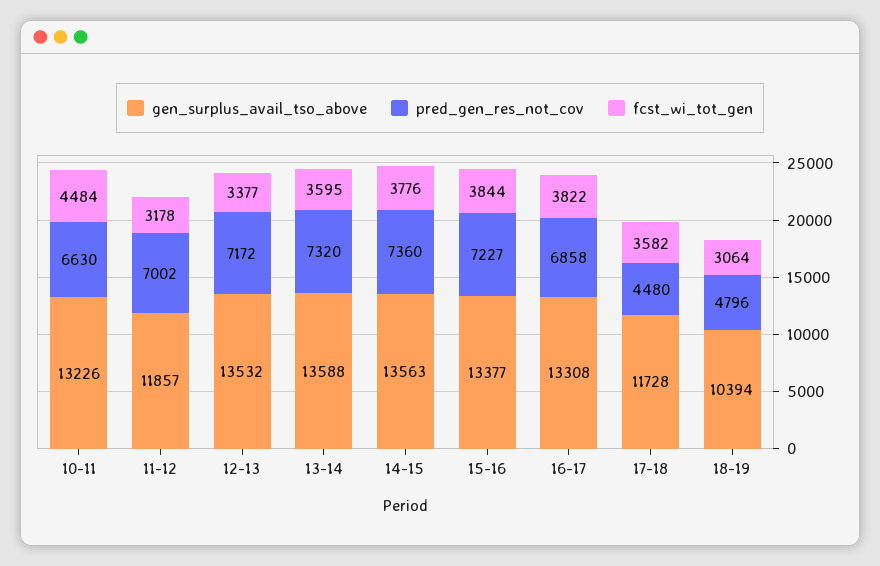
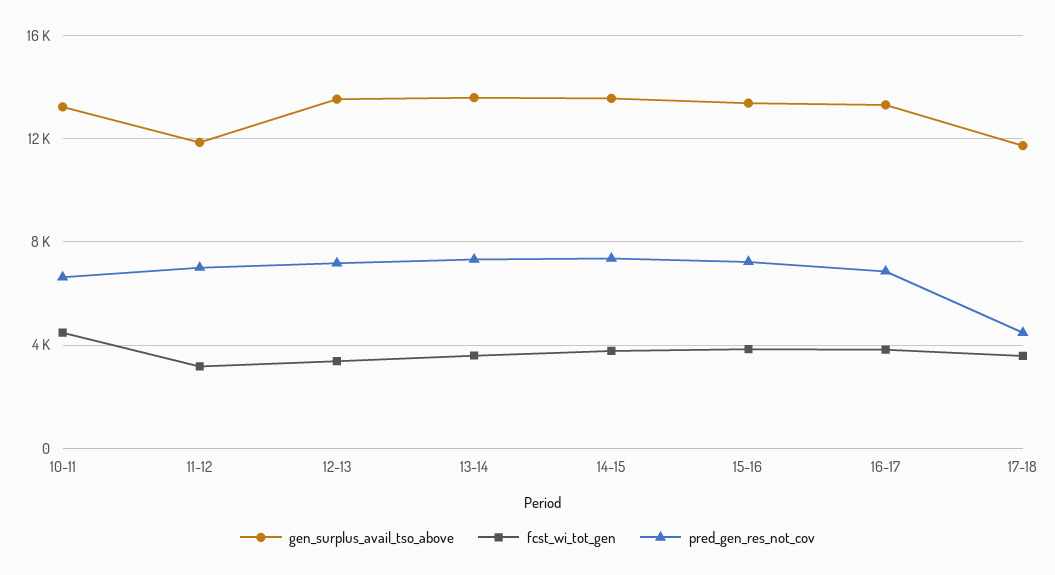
  {
    "gen_surplus_avail_tso_above": {
      "10-11": 13226,
      "11-12": 11857,
      "12-13": 13532,
      "13-14": 13588,
      "14-15": 13563,
      "15-16": 13377,
      "16-17": 13308,
-     "17-18": 11728,
+     "17-18": 11728
-     "18-19": 10394
    },
    "pred_gen_res_not_cov": {
      "10-11": 6630,
      "11-12": 7002,
      "12-13": 7172,
      "13-14": 7320,
      "14-15": 7360,
      "15-16": 7227,
      "16-17": 6858,
-     "17-18": 4480,
+     "17-18": 4480
-     "18-19": 4796
    },
    "fcst_wi_tot_gen": {
      "10-11": 4484,
      "11-12": 3178,
      "12-13": 3377,
      "13-14": 3595,
      "14-15": 3776,
      "15-16": 3844,
      "16-17": 3822,
-     "17-18": 3582,
+     "17-18": 3582
-     "18-19": 3064
    }
  }

